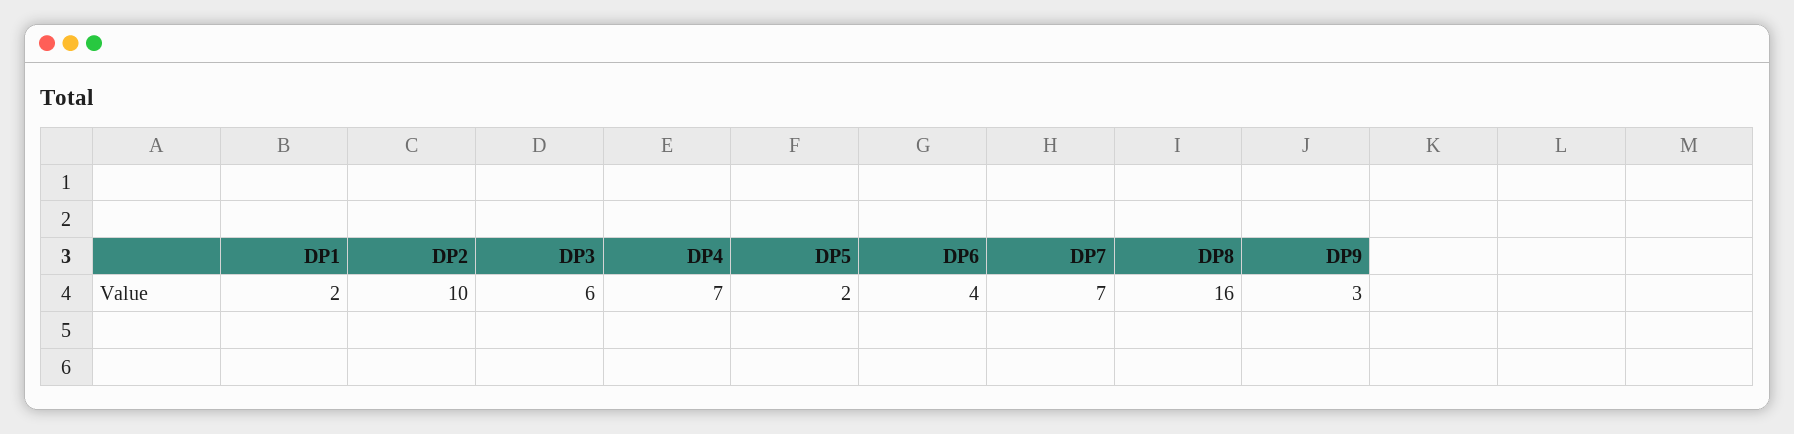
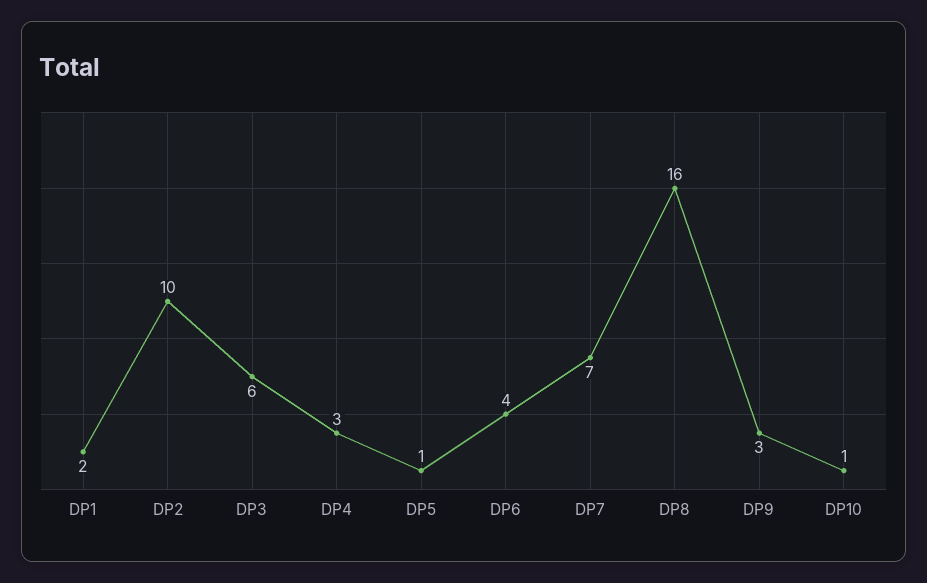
  {
    "DP1": 2,
    "DP2": 10,
    "DP3": 6,
-   "DP4": 7,
+   "DP4": 3,
-   "DP5": 2,
+   "DP5": 1,
    "DP6": 4,
    "DP7": 7,
    "DP8": 16,
-   "DP9": 3
+   "DP9": 3,
+   "DP10": 1
  }

